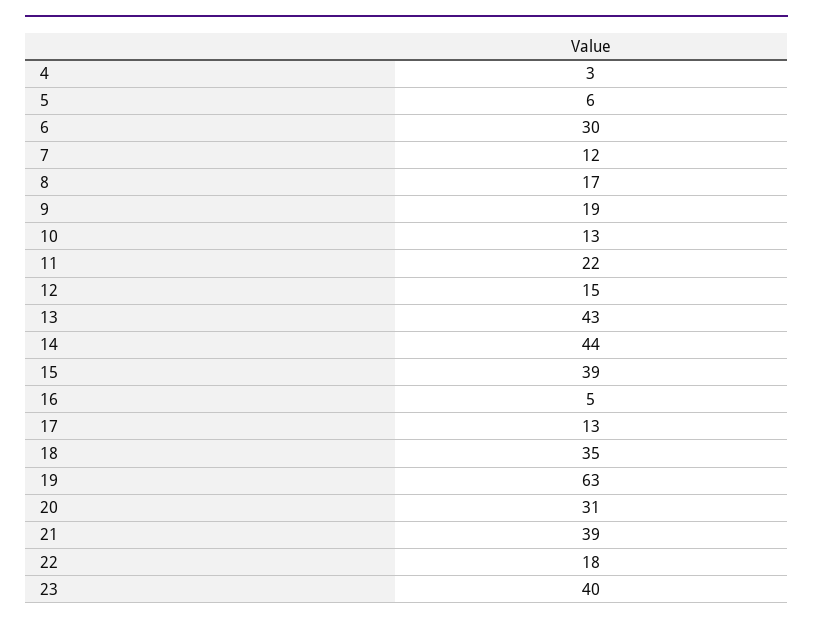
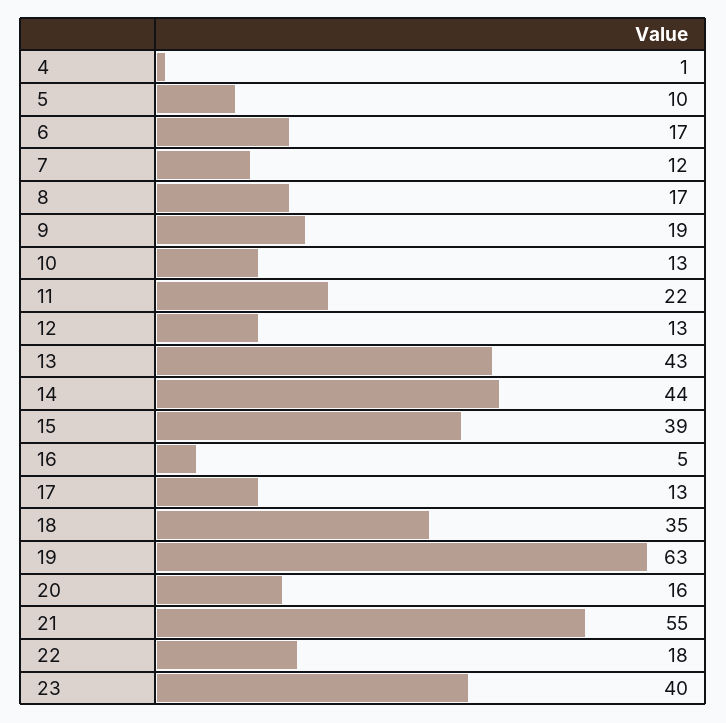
  {
-   "4": 3,
+   "4": 1,
-   "5": 6,
+   "5": 10,
-   "6": 30,
+   "6": 17,
    "7": 12,
    "8": 17,
    "9": 19,
    "10": 13,
    "11": 22,
-   "12": 15,
+   "12": 13,
    "13": 43,
    "14": 44,
    "15": 39,
    "16": 5,
    "17": 13,
    "18": 35,
    "19": 63,
-   "20": 31,
+   "20": 16,
-   "21": 39,
+   "21": 55,
    "22": 18,
    "23": 40
  }

